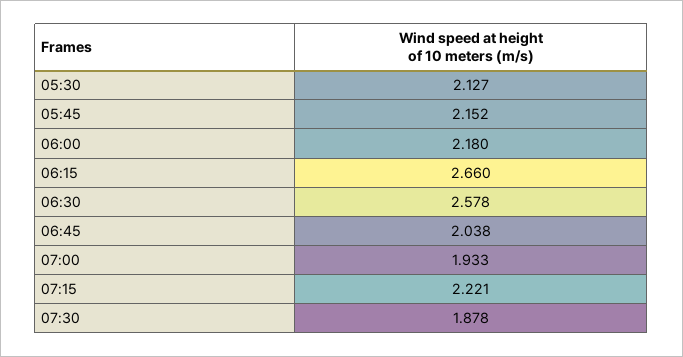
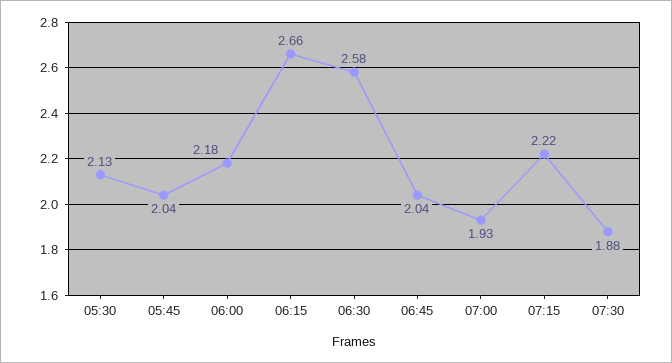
  {
    "05:30": 2.127,
-   "05:45": 2.152,
+   "05:45": 2.04,
    "06:00": 2.18,
    "06:15": 2.66,
    "06:30": 2.578,
    "06:45": 2.038,
    "07:00": 1.933,
    "07:15": 2.221,
    "07:30": 1.878
  }

